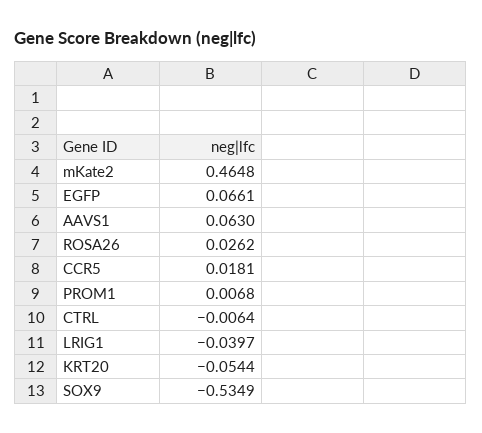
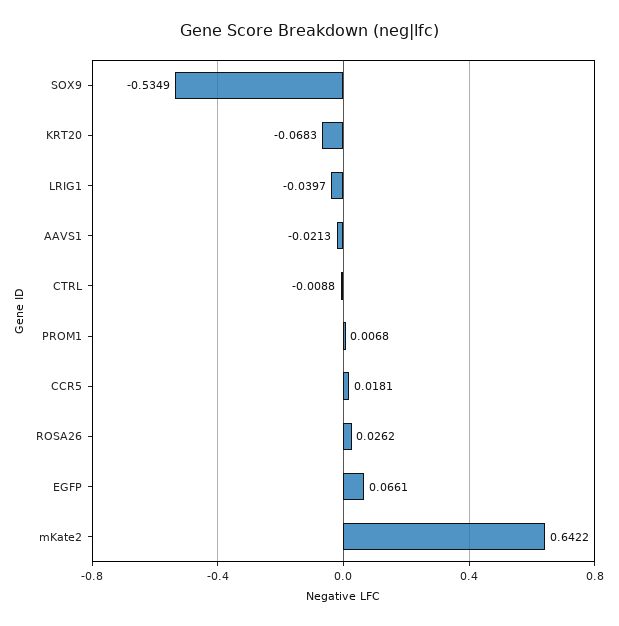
  {
-   "mKate2": 0.4648,
+   "mKate2": 0.6422,
    "EGFP": 0.0661,
-   "AAVS1": 0.063,
+   "AAVS1": -0.0213,
    "ROSA26": 0.0262,
    "CCR5": 0.0181,
    "PROM1": 0.0068,
-   "CTRL": -0.0064,
+   "CTRL": -0.0088,
    "LRIG1": -0.0397,
-   "KRT20": -0.0544,
+   "KRT20": -0.0683,
    "SOX9": -0.5349
  }

